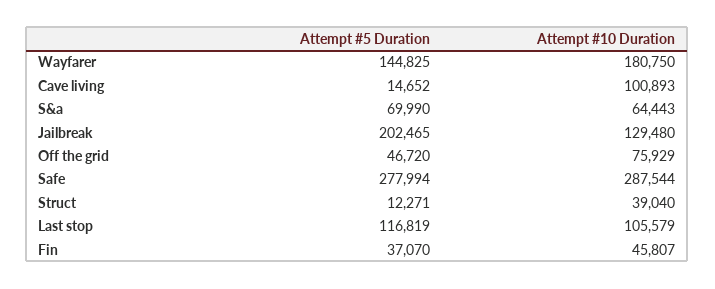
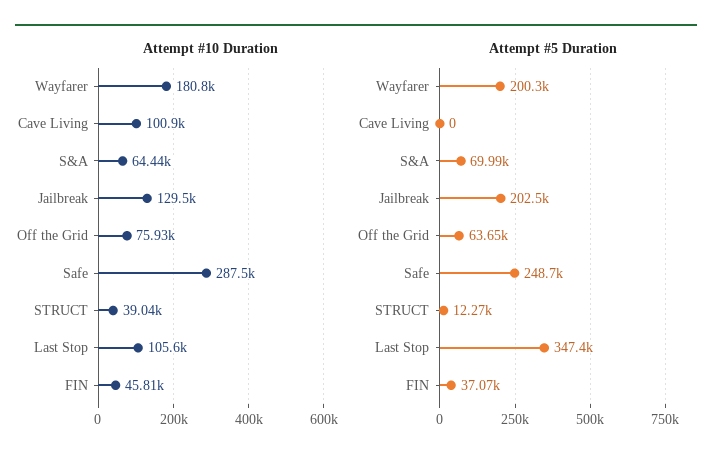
  {
    "Attempt #5 Duration": {
-     "Wayfarer": 144825,
+     "Wayfarer": 200300,
-     "Cave living": 14652,
+     "Cave living": 0,
      "S&a": 69990,
      "Jailbreak": 202465,
-     "Off the grid": 46720,
+     "Off the grid": 63650,
-     "Safe": 277994,
+     "Safe": 248700,
      "Struct": 12271,
-     "Last stop": 116819,
+     "Last stop": 347400,
      "Fin": 37070
    },
    "Attempt #10 Duration": {
      "Wayfarer": 180750,
      "Cave living": 100893,
      "S&a": 64443,
      "Jailbreak": 129480,
      "Off the grid": 75929,
      "Safe": 287544,
      "Struct": 39040,
      "Last stop": 105579,
      "Fin": 45807
    }
  }

